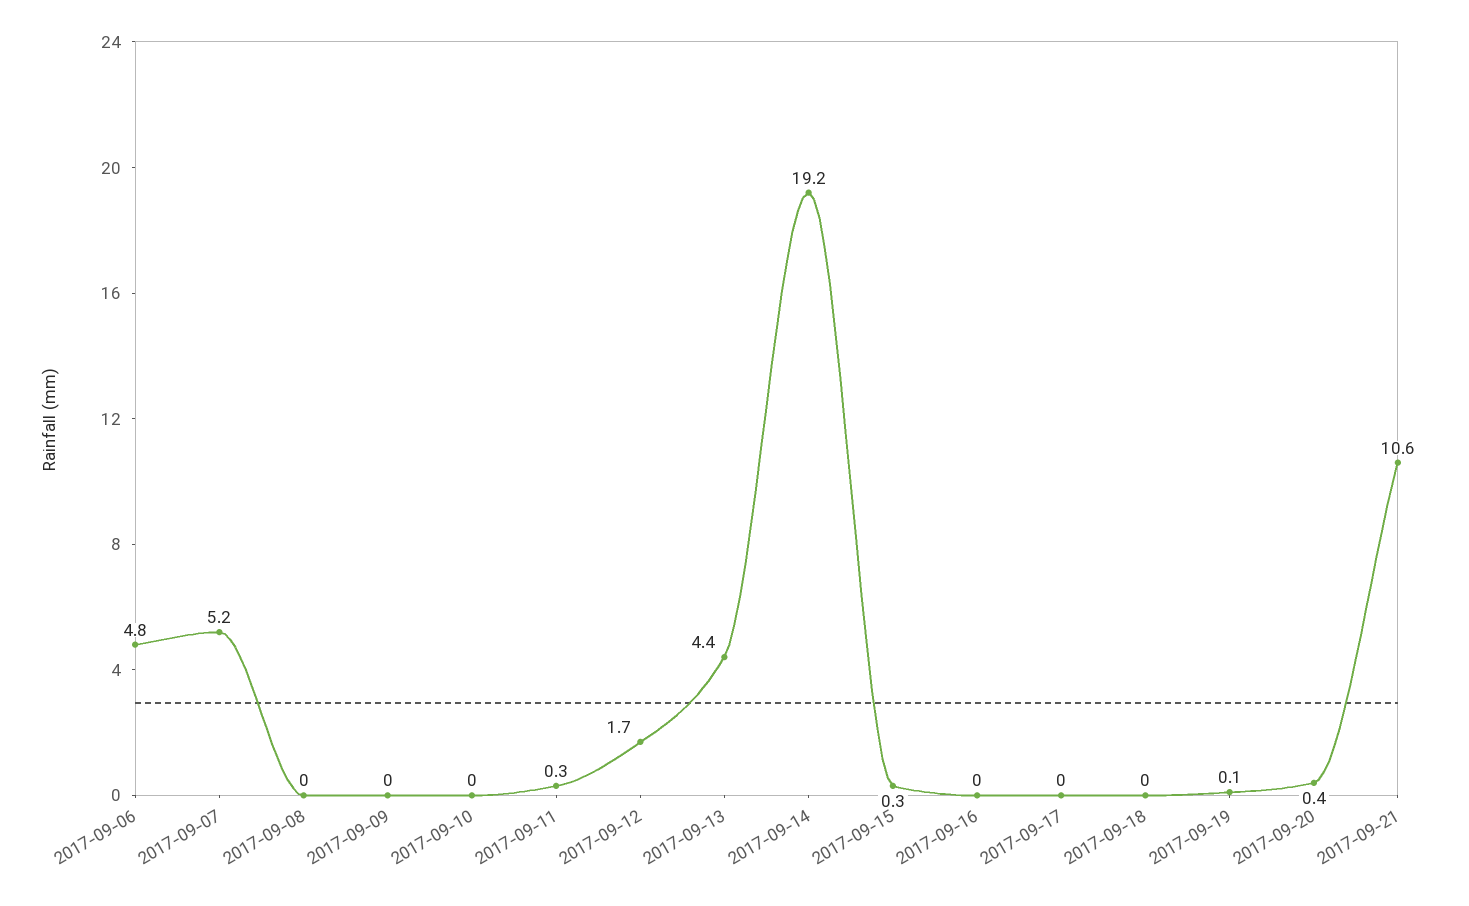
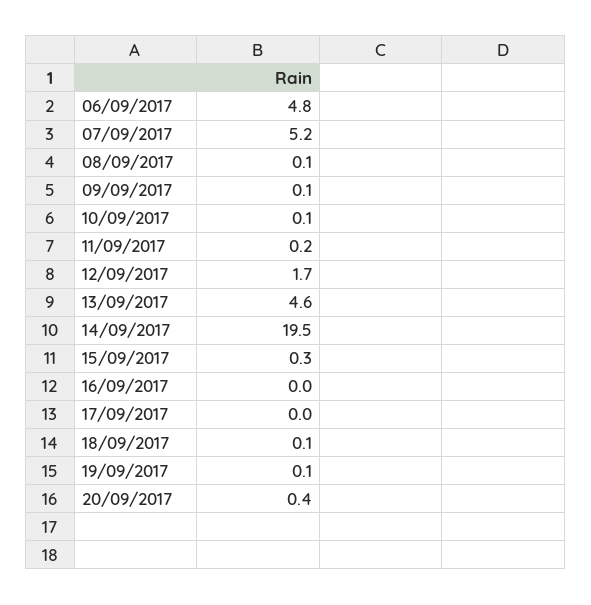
  {
    "2017-09-06": 4.8,
    "2017-09-07": 5.2,
-   "2017-09-08": 0,
+   "2017-09-08": 0.1,
-   "2017-09-09": 0,
+   "2017-09-09": 0.1,
-   "2017-09-10": 0,
+   "2017-09-10": 0.1,
-   "2017-09-11": 0.3,
+   "2017-09-11": 0.2,
    "2017-09-12": 1.7,
-   "2017-09-13": 4.4,
+   "2017-09-13": 4.6,
-   "2017-09-14": 19.2,
+   "2017-09-14": 19.5,
    "2017-09-15": 0.3,
    "2017-09-16": 0,
    "2017-09-17": 0,
-   "2017-09-18": 0,
+   "2017-09-18": 0.1,
    "2017-09-19": 0.1,
-   "2017-09-20": 0.4,
+   "2017-09-20": 0.4
-   "2017-09-21": 10.6
  }

